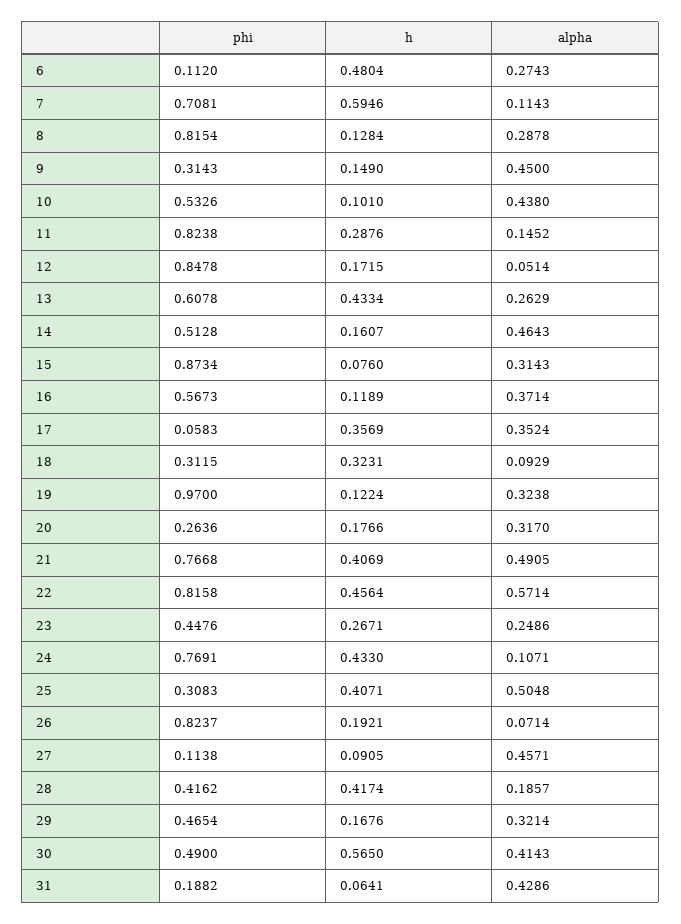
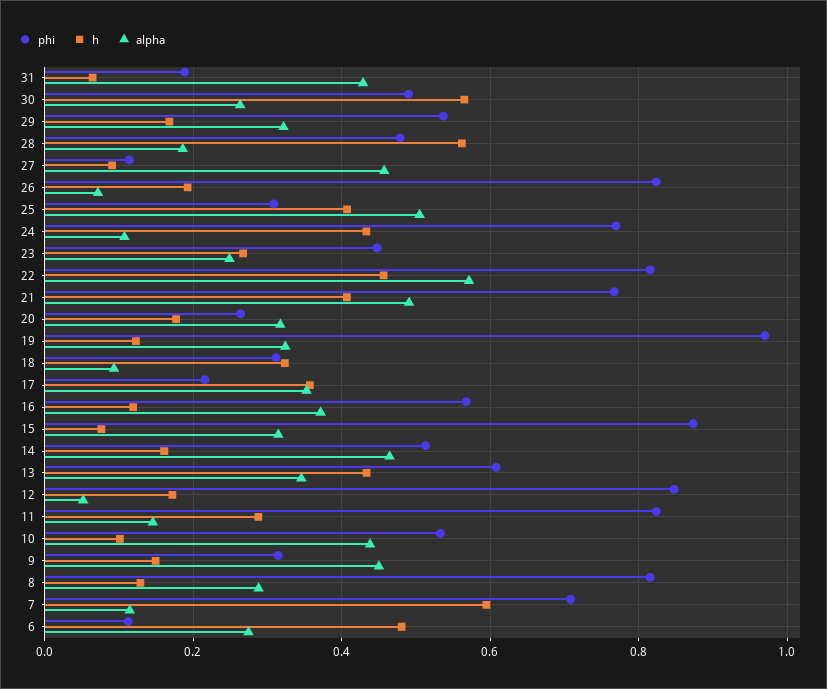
  {
    "phi": {
      "6": 0.112,
      "7": 0.7081,
      "8": 0.8154,
      "9": 0.3143,
      "10": 0.5326,
      "11": 0.8238,
      "12": 0.8478,
      "13": 0.6078,
      "14": 0.5128,
      "15": 0.8734,
      "16": 0.5673,
-     "17": 0.0583,
+     "17": 0.22,
      "18": 0.3115,
      "19": 0.97,
      "20": 0.2636,
      "21": 0.7668,
      "22": 0.8158,
      "23": 0.4476,
      "24": 0.7691,
      "25": 0.3083,
      "26": 0.8237,
      "27": 0.1138,
-     "28": 0.4162,
+     "28": 0.48,
-     "29": 0.4654,
+     "29": 0.54,
      "30": 0.49,
      "31": 0.1882
    },
    "h": {
      "6": 0.4804,
      "7": 0.5946,
      "8": 0.1284,
      "9": 0.149,
      "10": 0.101,
      "11": 0.2876,
      "12": 0.1715,
      "13": 0.4334,
      "14": 0.1607,
      "15": 0.076,
      "16": 0.1189,
      "17": 0.3569,
      "18": 0.3231,
      "19": 0.1224,
      "20": 0.1766,
      "21": 0.4069,
      "22": 0.4564,
      "23": 0.2671,
      "24": 0.433,
      "25": 0.4071,
      "26": 0.1921,
      "27": 0.0905,
-     "28": 0.4174,
+     "28": 0.56,
      "29": 0.1676,
      "30": 0.565,
      "31": 0.0641
    },
    "alpha": {
      "6": 0.2743,
      "7": 0.1143,
      "8": 0.2878,
      "9": 0.45,
      "10": 0.438,
      "11": 0.1452,
      "12": 0.0514,
-     "13": 0.2629,
+     "13": 0.34,
      "14": 0.4643,
      "15": 0.3143,
      "16": 0.3714,
      "17": 0.3524,
      "18": 0.0929,
      "19": 0.3238,
      "20": 0.317,
      "21": 0.4905,
      "22": 0.5714,
      "23": 0.2486,
      "24": 0.1071,
      "25": 0.5048,
      "26": 0.0714,
      "27": 0.4571,
      "28": 0.1857,
      "29": 0.3214,
-     "30": 0.4143,
+     "30": 0.26,
      "31": 0.4286
    }
  }

